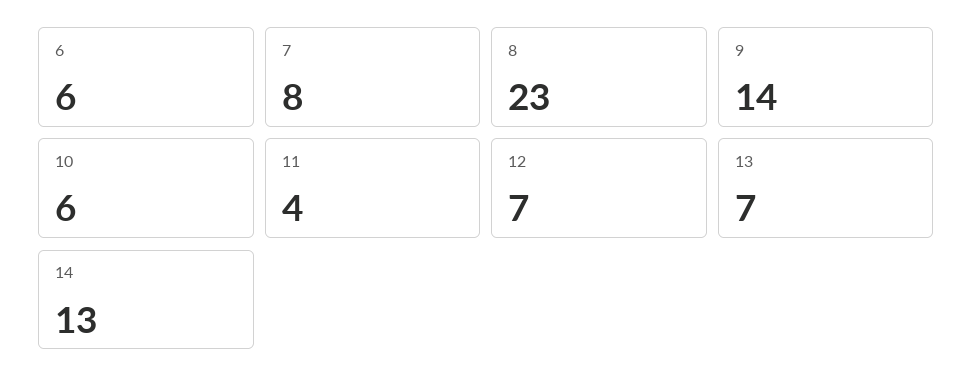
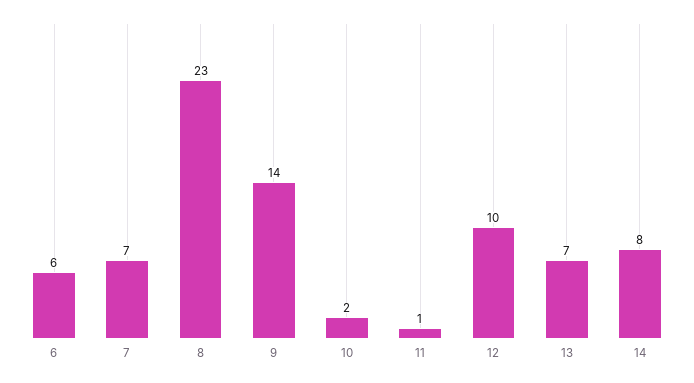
  {
    "6": 6,
-   "7": 8,
+   "7": 7,
    "8": 23,
    "9": 14,
-   "10": 6,
+   "10": 2,
-   "11": 4,
+   "11": 1,
-   "12": 7,
+   "12": 10,
    "13": 7,
-   "14": 13
+   "14": 8
  }

